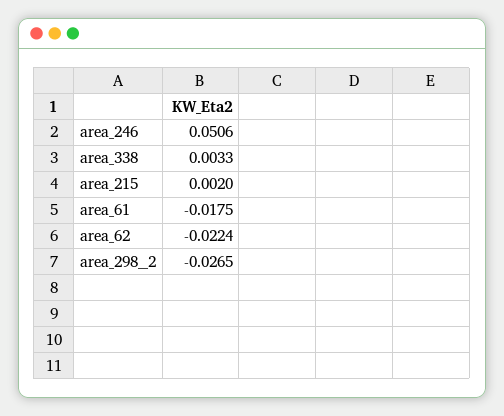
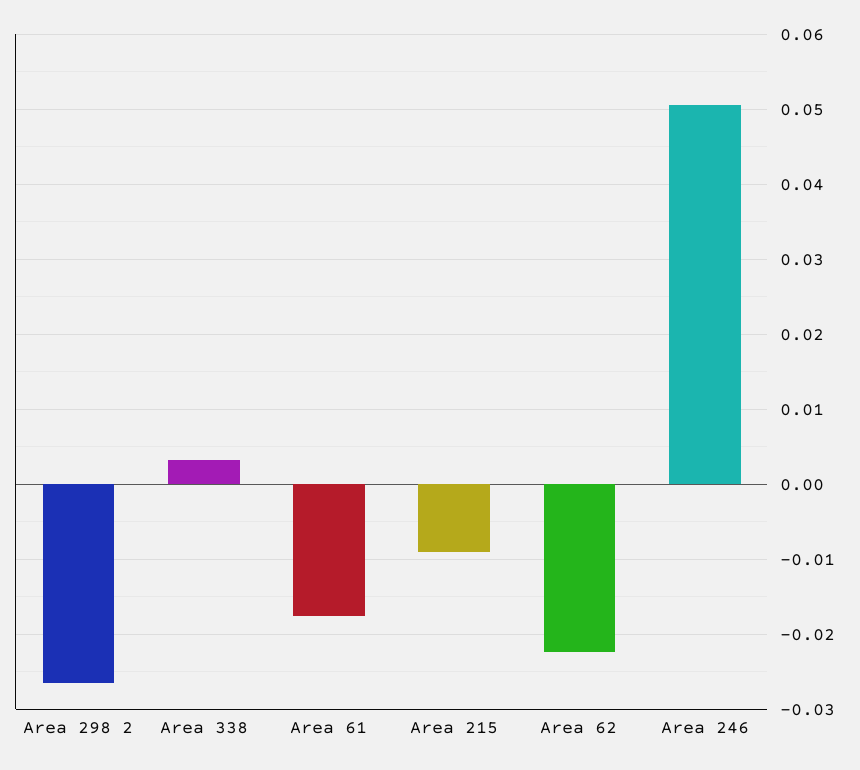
  {
    "area_246": 0.0506,
    "area_338": 0.0033,
-   "area_215": 0.002,
+   "area_215": -0.009,
    "area_61": -0.0175,
    "area_62": -0.0224,
    "area_298__2": -0.0265
  }

